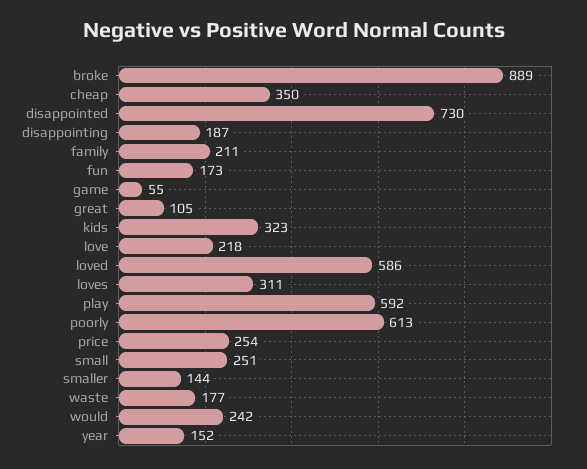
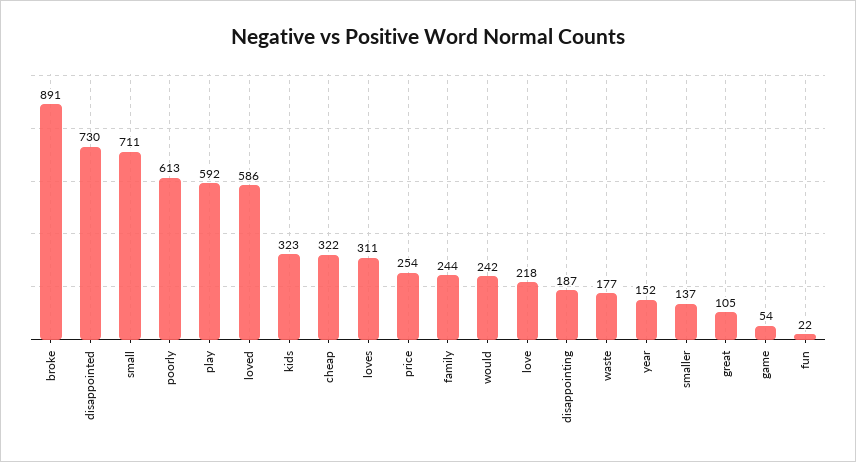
  {
-   "broke": 889,
+   "broke": 891,
-   "cheap": 350,
+   "cheap": 322,
    "disappointed": 730,
    "disappointing": 187,
-   "family": 211,
+   "family": 244,
-   "fun": 173,
+   "fun": 22,
-   "game": 55,
+   "game": 54,
    "great": 105,
    "kids": 323,
    "love": 218,
    "loved": 586,
    "loves": 311,
    "play": 592,
    "poorly": 613,
    "price": 254,
-   "small": 251,
+   "small": 711,
-   "smaller": 144,
+   "smaller": 137,
    "waste": 177,
    "would": 242,
    "year": 152
  }

